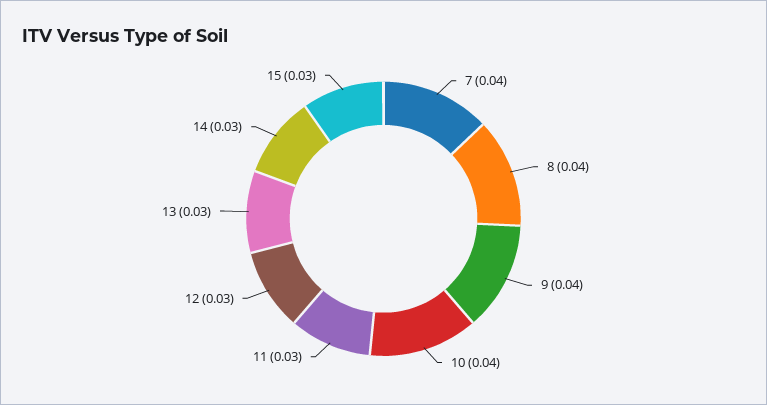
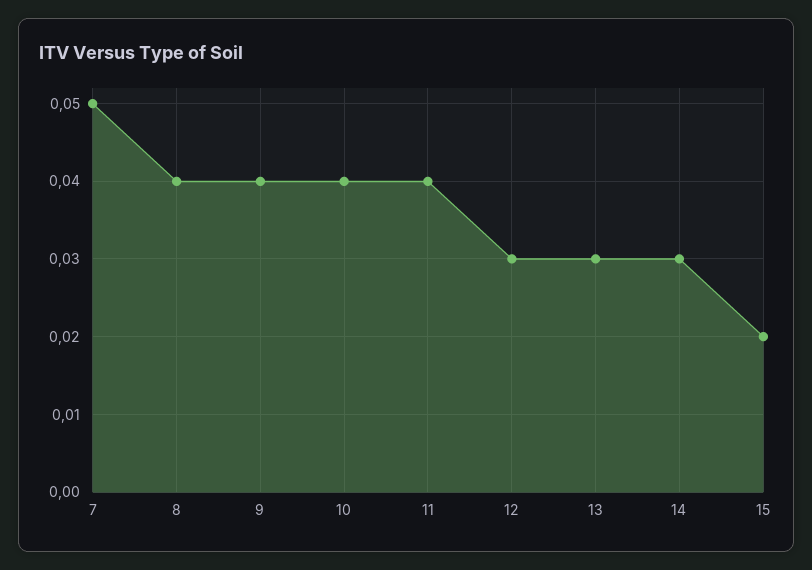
  {
-   "7": 0.04,
+   "7": 0.05,
    "8": 0.04,
    "9": 0.04,
    "10": 0.04,
-   "11": 0.03,
+   "11": 0.04,
    "12": 0.03,
    "13": 0.03,
    "14": 0.03,
-   "15": 0.03
+   "15": 0.02
  }

